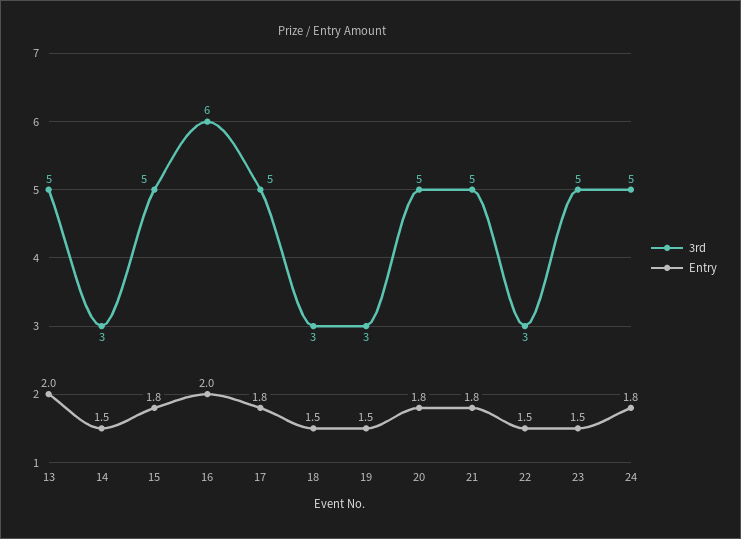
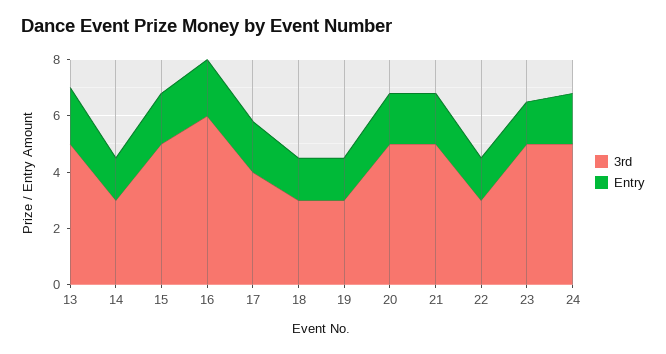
  {
    "3rd": {
      "13": 5,
      "14": 3,
      "15": 5,
      "16": 6,
-     "17": 5,
+     "17": 4,
      "18": 3,
      "19": 3,
      "20": 5,
      "21": 5,
      "22": 3,
      "23": 5,
      "24": 5
    },
    "Entry": {
      "13": 2,
      "14": 1.5,
      "15": 1.8,
      "16": 2,
      "17": 1.8,
      "18": 1.5,
      "19": 1.5,
      "20": 1.8,
      "21": 1.8,
      "22": 1.5,
      "23": 1.5,
      "24": 1.8
    }
  }

